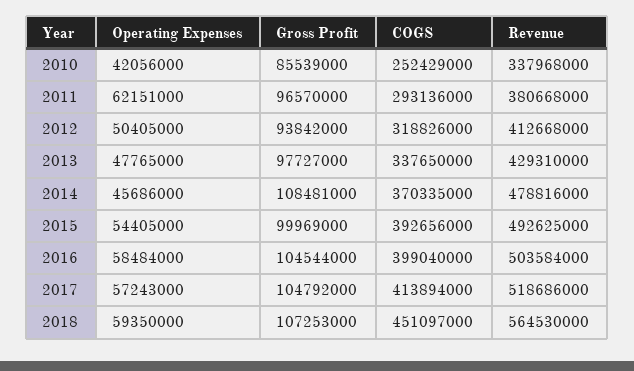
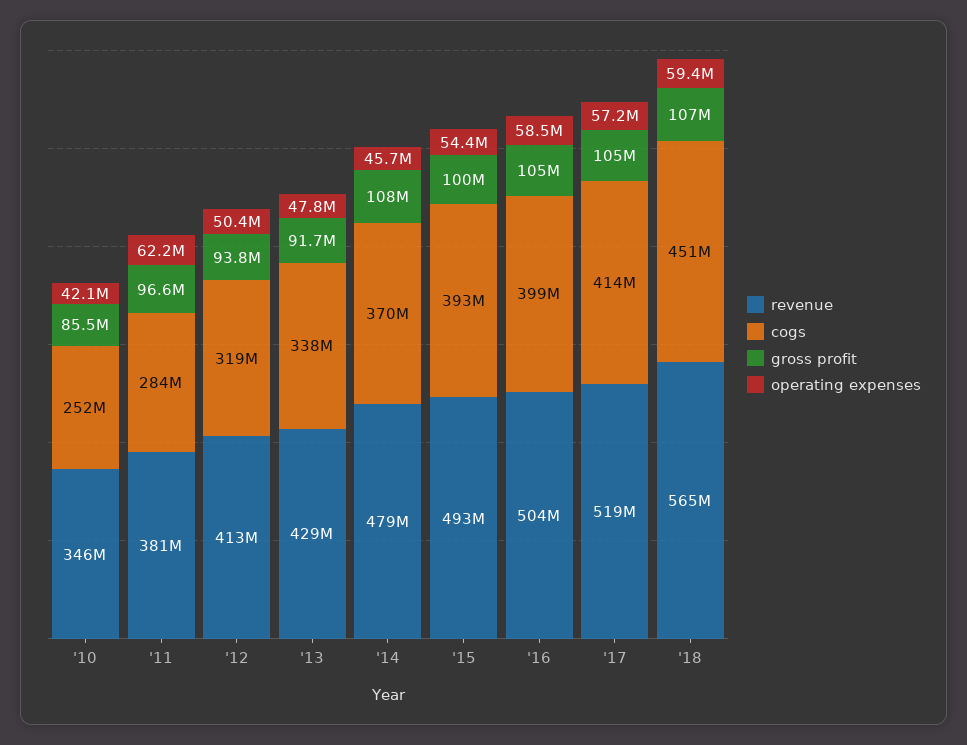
  {
    "Operating Expenses": {
      "2010": 42056000,
      "2011": 62151000,
      "2012": 50405000,
      "2013": 47765000,
      "2014": 45686000,
      "2015": 54405000,
      "2016": 58484000,
      "2017": 57243000,
      "2018": 59350000
    },
    "Gross Profit": {
      "2010": 85539000,
      "2011": 96570000,
      "2012": 93842000,
-     "2013": 97727000,
+     "2013": 91700000,
      "2014": 108481000,
      "2015": 99969000,
      "2016": 104544000,
      "2017": 104792000,
      "2018": 107253000
    },
    "COGS": {
      "2010": 252429000,
-     "2011": 293136000,
+     "2011": 284000000,
      "2012": 318826000,
      "2013": 337650000,
      "2014": 370335000,
      "2015": 392656000,
      "2016": 399040000,
      "2017": 413894000,
      "2018": 451097000
    },
    "Revenue": {
-     "2010": 337968000,
+     "2010": 346000000,
      "2011": 380668000,
      "2012": 412668000,
      "2013": 429310000,
      "2014": 478816000,
      "2015": 492625000,
      "2016": 503584000,
      "2017": 518686000,
      "2018": 564530000
    }
  }

